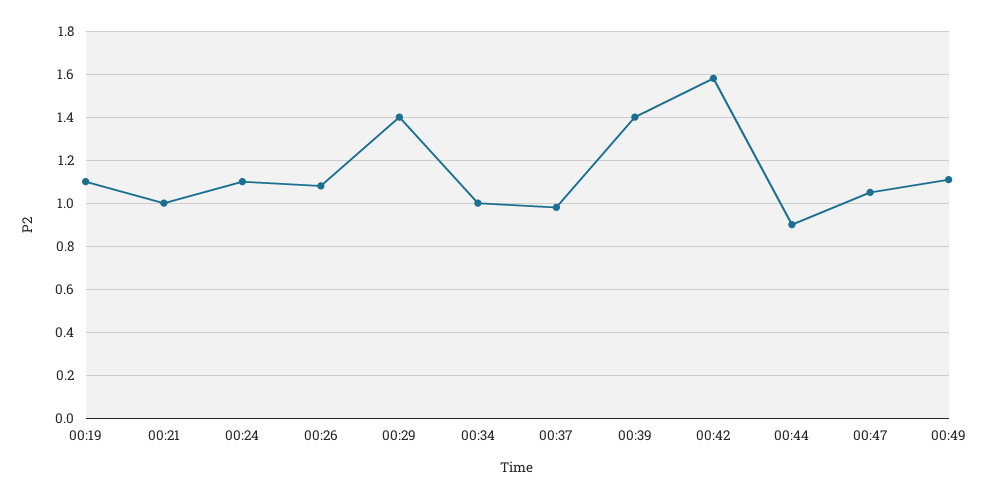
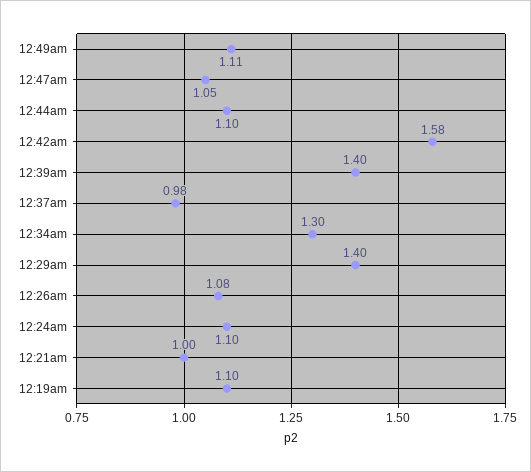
  {
    "00:19": 1.1,
    "00:21": 1,
    "00:24": 1.1,
    "00:26": 1.08,
    "00:29": 1.4,
-   "00:34": 1,
+   "00:34": 1.3,
    "00:37": 0.98,
    "00:39": 1.4,
    "00:42": 1.58,
-   "00:44": 0.9,
+   "00:44": 1.1,
    "00:47": 1.05,
    "00:49": 1.11
  }

